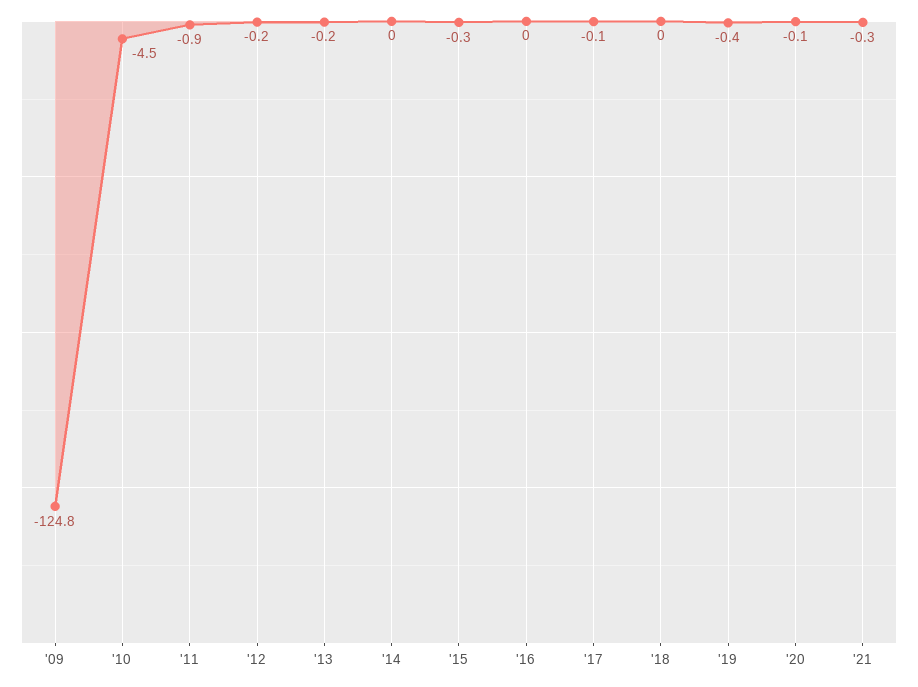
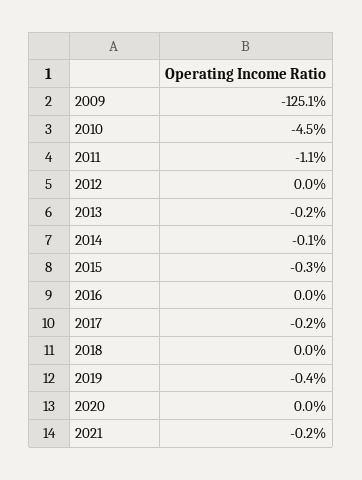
  {
-   "'09": -124.8,
+   "'09": -125.1,
    "'10": -4.5,
-   "'11": -0.9,
+   "'11": -1.1,
-   "'12": -0.2,
+   "'12": 0,
    "'13": -0.2,
-   "'14": 0,
+   "'14": -0.1,
    "'15": -0.3,
    "'16": 0,
-   "'17": -0.1,
+   "'17": -0.2,
    "'18": 0,
    "'19": -0.4,
-   "'20": -0.1,
+   "'20": 0,
-   "'21": -0.3
+   "'21": -0.2
  }

